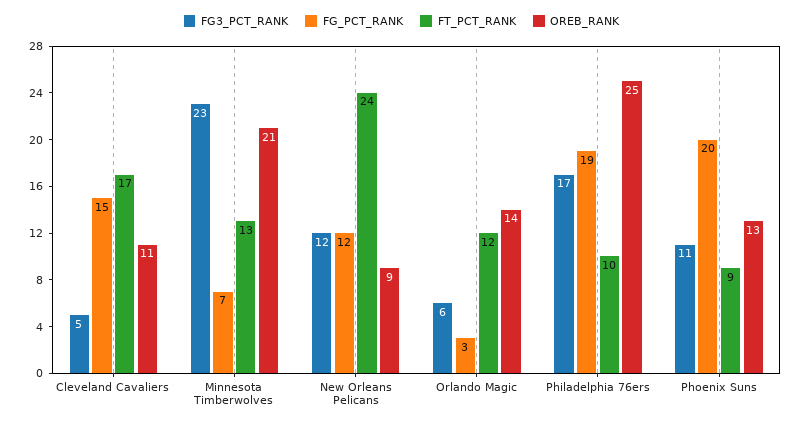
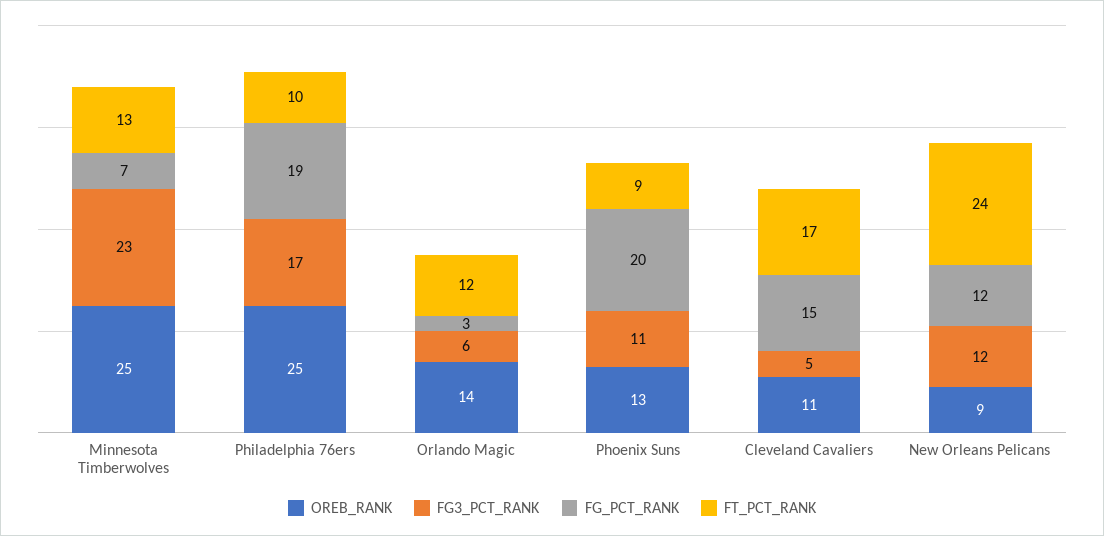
  {
    "FG3_PCT_RANK": {
      "Cleveland Cavaliers": 5,
      "Minnesota Timberwolves": 23,
      "New Orleans Pelicans": 12,
      "Orlando Magic": 6,
      "Philadelphia 76ers": 17,
      "Phoenix Suns": 11
    },
    "FG_PCT_RANK": {
      "Cleveland Cavaliers": 15,
      "Minnesota Timberwolves": 7,
      "New Orleans Pelicans": 12,
      "Orlando Magic": 3,
      "Philadelphia 76ers": 19,
      "Phoenix Suns": 20
    },
    "FT_PCT_RANK": {
      "Cleveland Cavaliers": 17,
      "Minnesota Timberwolves": 13,
      "New Orleans Pelicans": 24,
      "Orlando Magic": 12,
      "Philadelphia 76ers": 10,
      "Phoenix Suns": 9
    },
    "OREB_RANK": {
      "Cleveland Cavaliers": 11,
-     "Minnesota Timberwolves": 21,
+     "Minnesota Timberwolves": 25,
      "New Orleans Pelicans": 9,
      "Orlando Magic": 14,
      "Philadelphia 76ers": 25,
      "Phoenix Suns": 13
    }
  }

